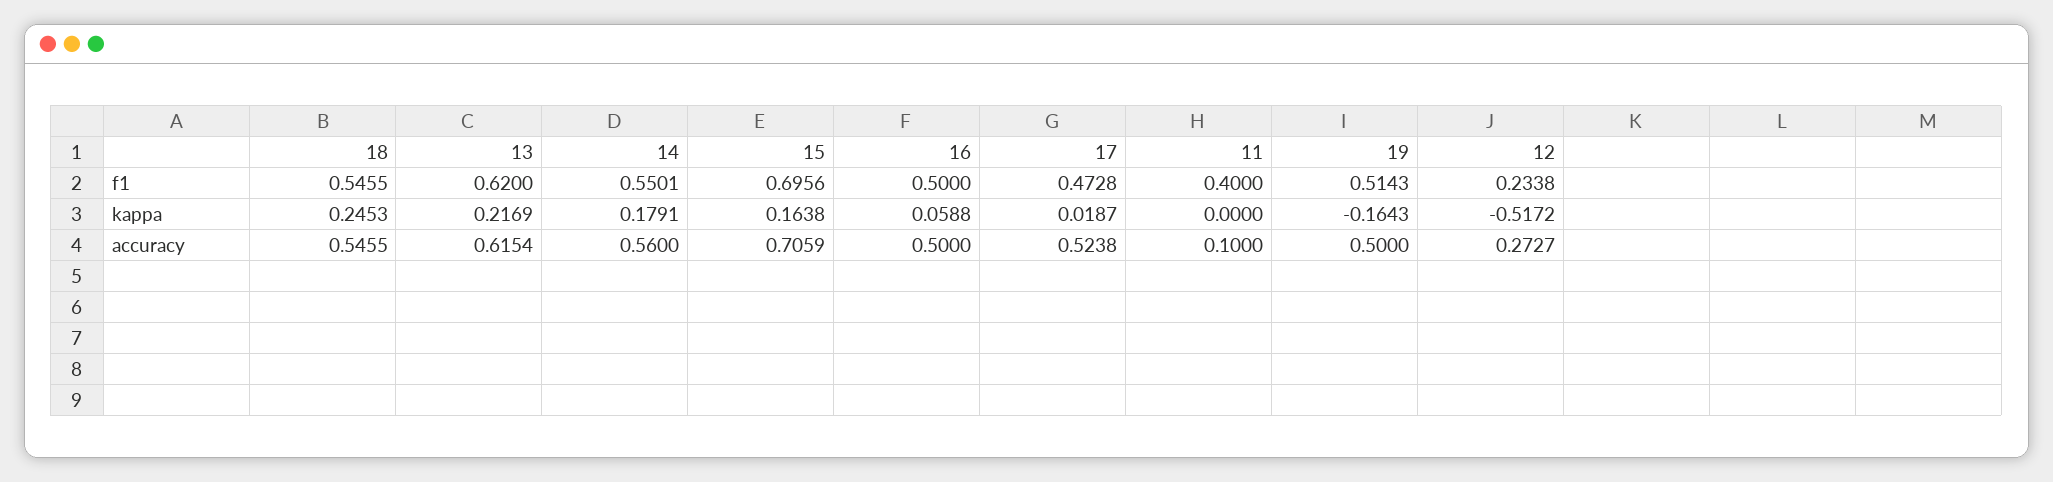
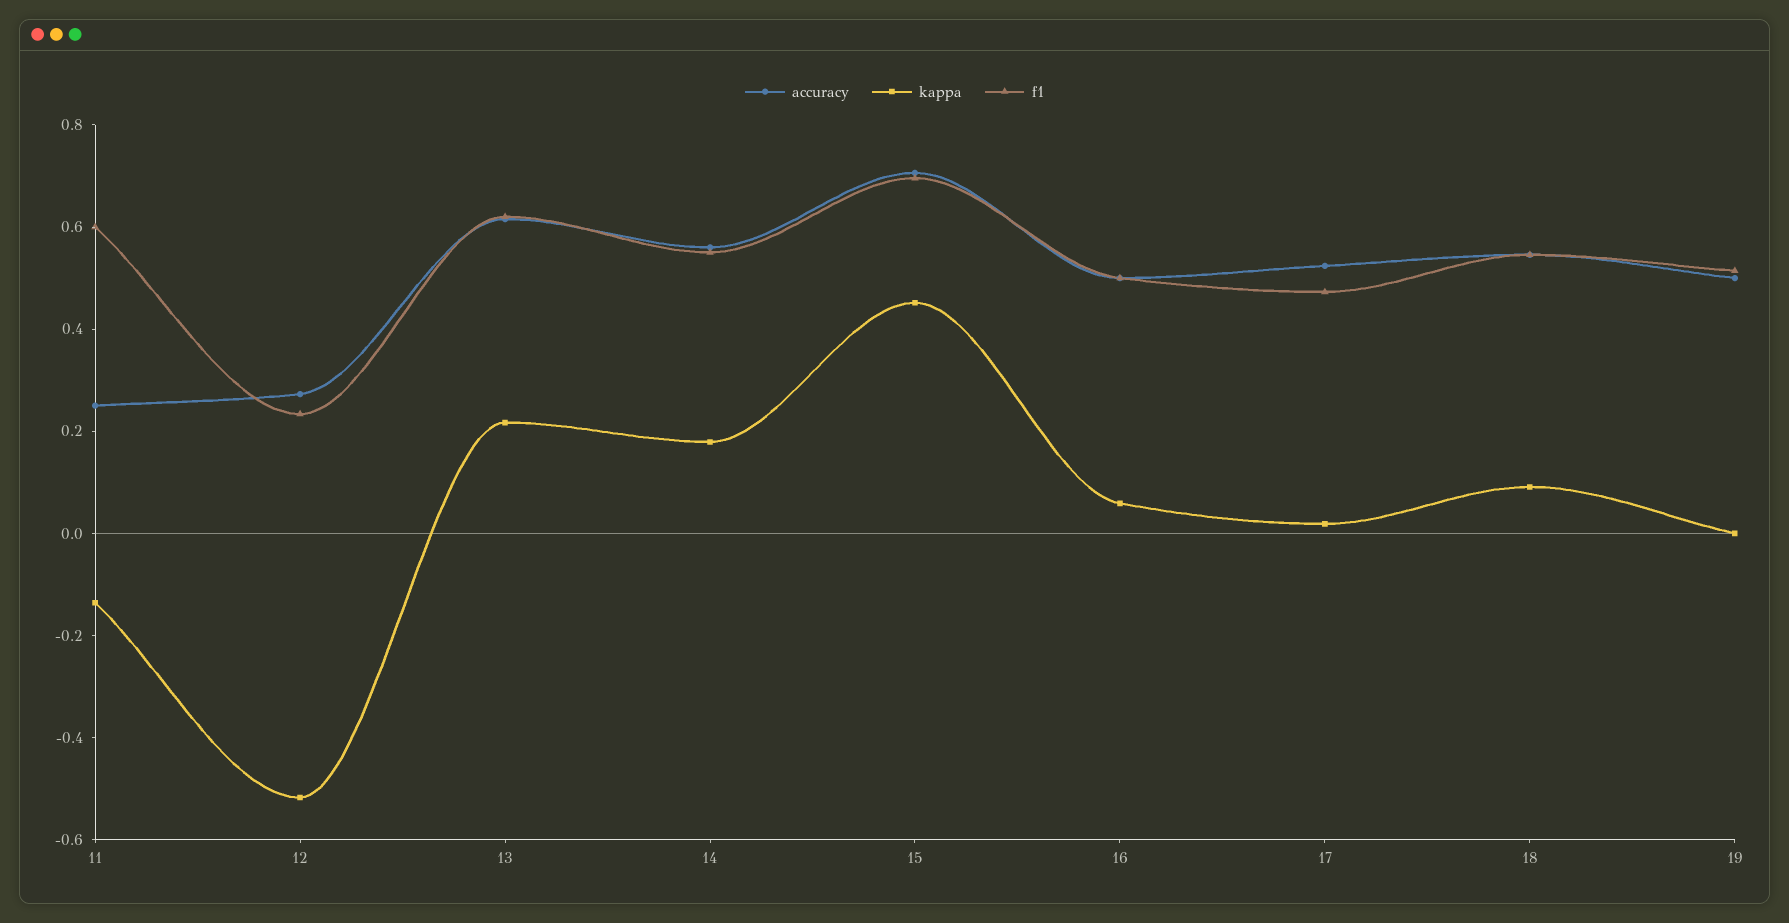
  {
    "f1": {
      "18": 0.5455,
      "13": 0.62,
      "14": 0.5501,
      "15": 0.6956,
      "16": 0.5,
      "17": 0.4728,
-     "11": 0.4,
+     "11": 0.6,
      "19": 0.5143,
      "12": 0.2338
    },
    "kappa": {
-     "18": 0.2453,
+     "18": 0.1,
      "13": 0.2169,
      "14": 0.1791,
-     "15": 0.1638,
+     "15": 0.45,
      "16": 0.0588,
      "17": 0.0187,
-     "11": 0,
+     "11": -0.15,
-     "19": -0.1643,
+     "19": 0,
      "12": -0.5172
    },
    "accuracy": {
      "18": 0.5455,
      "13": 0.6154,
      "14": 0.56,
      "15": 0.7059,
      "16": 0.5,
      "17": 0.5238,
-     "11": 0.1,
+     "11": 0.25,
      "19": 0.5,
      "12": 0.2727
    }
  }

